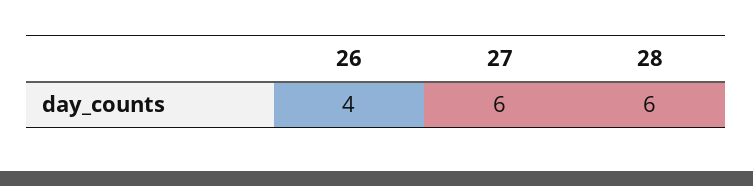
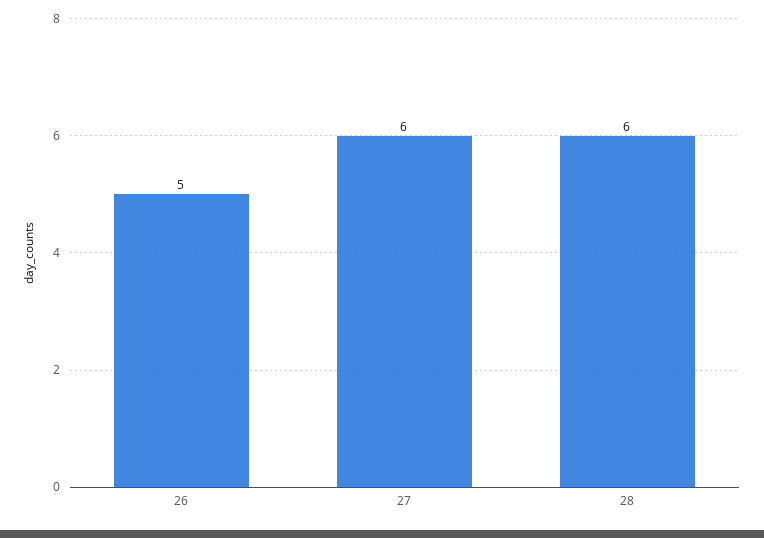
  {
-   "26": 4,
+   "26": 5,
    "27": 6,
    "28": 6
  }

